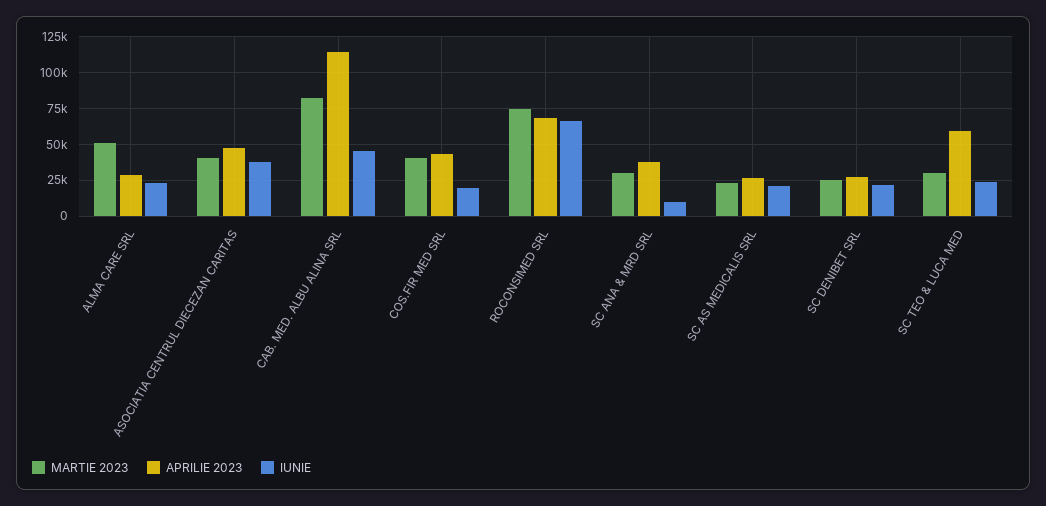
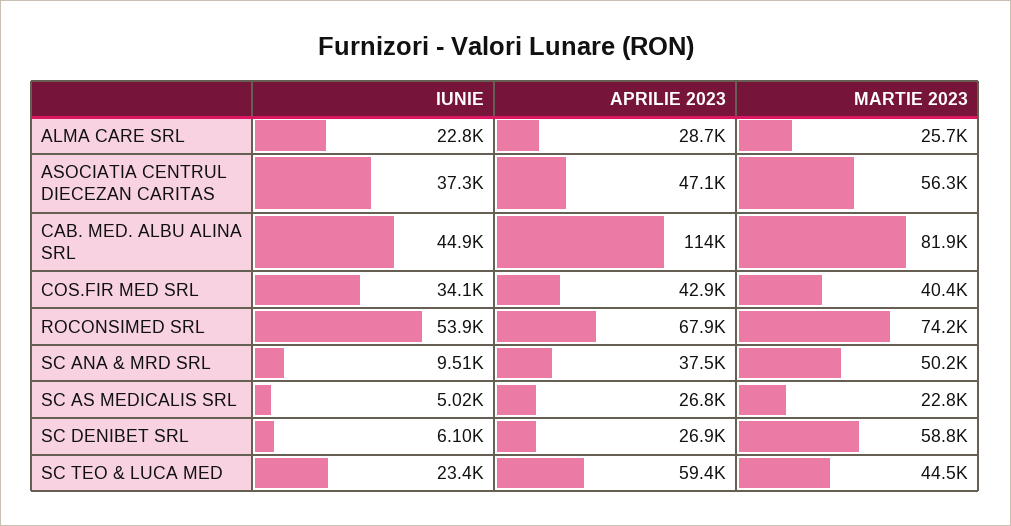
  {
    "MARTIE 2023": {
-     "ALMA CARE SRL": 50000,
+     "ALMA CARE SRL": 25700,
-     "ASOCIATIA CENTRUL DIECEZAN CARITAS": 40000,
+     "ASOCIATIA CENTRUL DIECEZAN CARITAS": 56300,
      "CAB. MED. ALBU ALINA SRL": 81900,
      "COS.FIR MED SRL": 40400,
      "ROCONSIMED SRL": 74200,
-     "SC ANA & MRD SRL": 30000,
+     "SC ANA & MRD SRL": 50200,
      "SC AS MEDICALIS SRL": 22800,
-     "SC DENIBET SRL": 25000,
+     "SC DENIBET SRL": 58800,
-     "SC TEO & LUCA MED": 30000
+     "SC TEO & LUCA MED": 44500
    },
    "APRILIE 2023": {
      "ALMA CARE SRL": 28700,
      "ASOCIATIA CENTRUL DIECEZAN CARITAS": 47100,
      "CAB. MED. ALBU ALINA SRL": 114000,
      "COS.FIR MED SRL": 42900,
      "ROCONSIMED SRL": 67900,
      "SC ANA & MRD SRL": 37500,
      "SC AS MEDICALIS SRL": 26800,
      "SC DENIBET SRL": 26900,
      "SC TEO & LUCA MED": 59400
    },
    "IUNIE": {
      "ALMA CARE SRL": 22800,
      "ASOCIATIA CENTRUL DIECEZAN CARITAS": 37300,
      "CAB. MED. ALBU ALINA SRL": 44900,
-     "COS.FIR MED SRL": 20000,
+     "COS.FIR MED SRL": 34100,
-     "ROCONSIMED SRL": 65000,
+     "ROCONSIMED SRL": 53900,
      "SC ANA & MRD SRL": 9510,
-     "SC AS MEDICALIS SRL": 20000,
+     "SC AS MEDICALIS SRL": 5020,
-     "SC DENIBET SRL": 20000,
+     "SC DENIBET SRL": 6100,
      "SC TEO & LUCA MED": 23400
    }
  }

